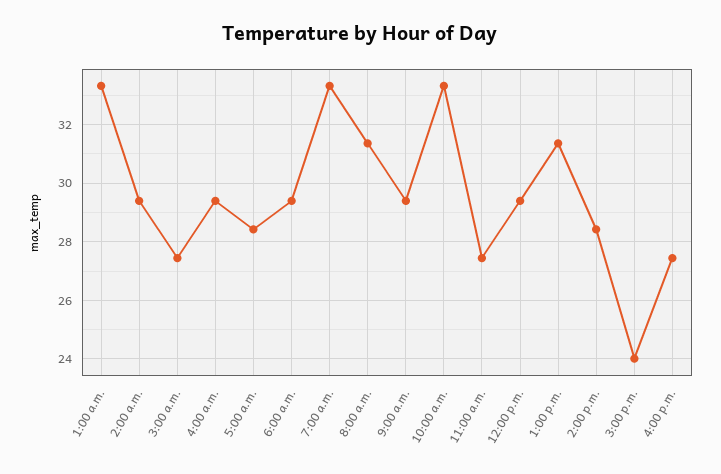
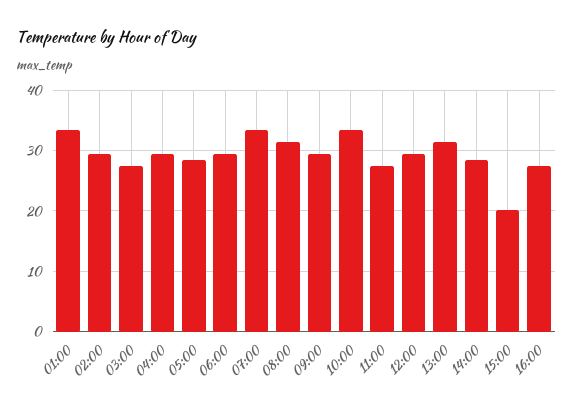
  {
    "1:00 a.m.": 33.25,
    "2:00 a.m.": 29.5,
    "3:00 a.m.": 27.5,
    "4:00 a.m.": 29.5,
    "5:00 a.m.": 28.5,
    "6:00 a.m.": 29.5,
    "7:00 a.m.": 33.25,
    "8:00 a.m.": 31.25,
    "9:00 a.m.": 29.5,
    "10:00 a.m.": 33.25,
    "11:00 a.m.": 27.5,
    "12:00 p.m.": 29.5,
    "1:00 p.m.": 31.25,
    "2:00 p.m.": 28.5,
-   "3:00 p.m.": 24,
+   "3:00 p.m.": 20,
    "4:00 p.m.": 27.5
  }

